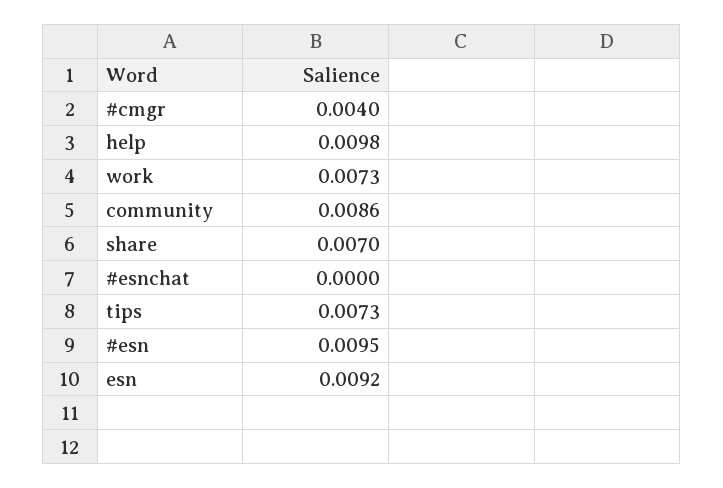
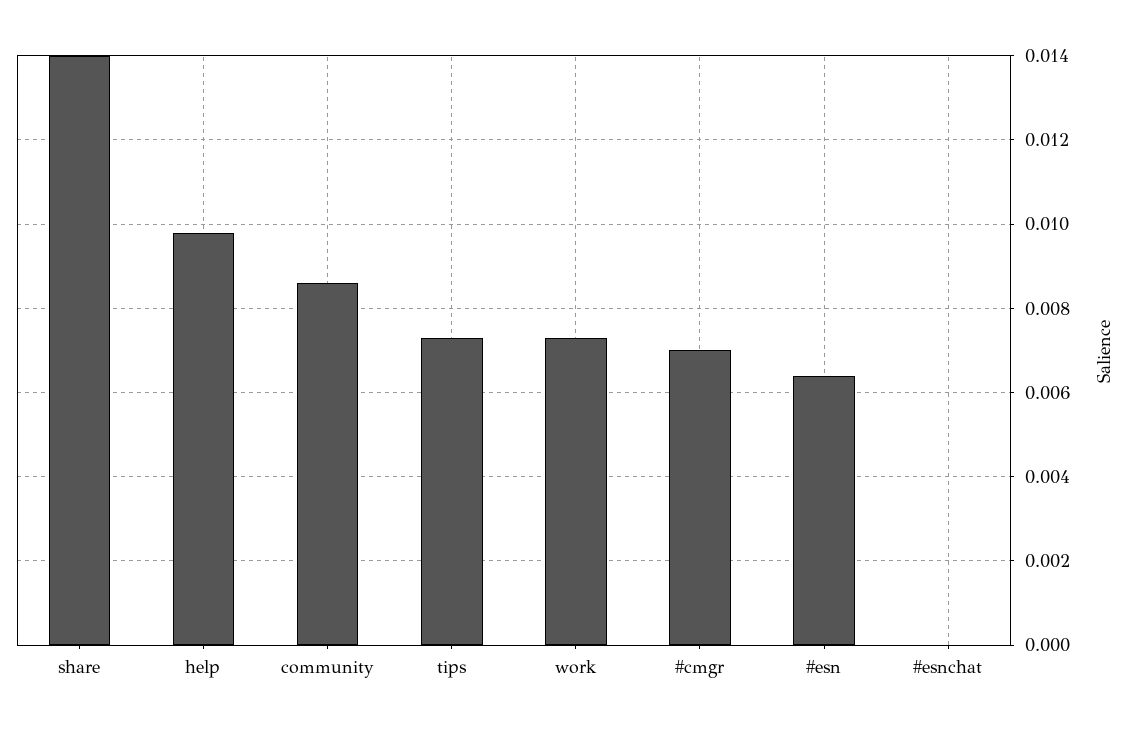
  {
-   "#cmgr": 0.004,
+   "#cmgr": 0.007,
    "help": 0.0098,
    "work": 0.0073,
    "community": 0.0086,
-   "share": 0.007,
+   "share": 0.014,
    "#esnchat": 0,
    "tips": 0.0073,
-   "#esn": 0.0095,
+   "#esn": 0.0065
-   "esn": 0.0092
  }

